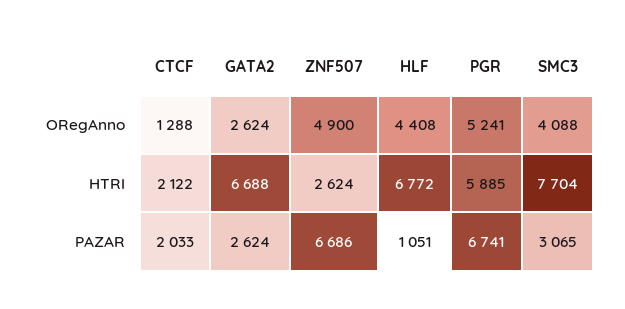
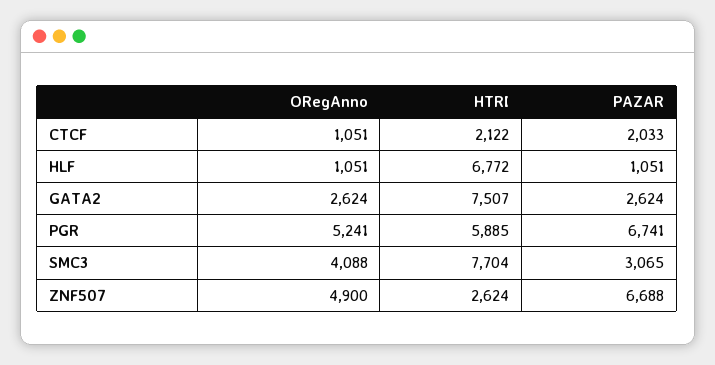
  {
    "CTCF": {
-     "ORegAnno": 1288,
+     "ORegAnno": 1051,
      "HTRI": 2122,
      "PAZAR": 2033
    },
    "GATA2": {
      "ORegAnno": 2624,
-     "HTRI": 6688,
+     "HTRI": 7507,
      "PAZAR": 2624
    },
    "ZNF507": {
      "ORegAnno": 4900,
      "HTRI": 2624,
-     "PAZAR": 6686
+     "PAZAR": 6688
    },
    "HLF": {
-     "ORegAnno": 4408,
+     "ORegAnno": 1051,
      "HTRI": 6772,
      "PAZAR": 1051
    },
    "PGR": {
      "ORegAnno": 5241,
      "HTRI": 5885,
      "PAZAR": 6741
    },
    "SMC3": {
      "ORegAnno": 4088,
      "HTRI": 7704,
      "PAZAR": 3065
    }
  }

